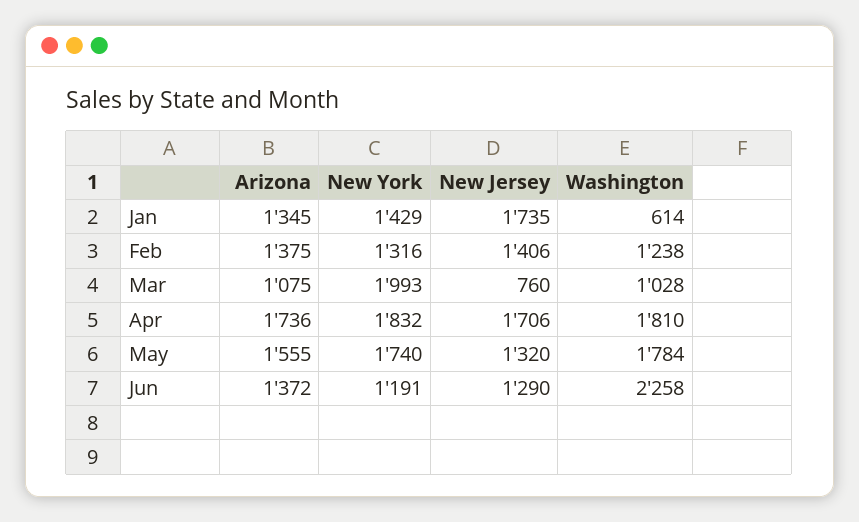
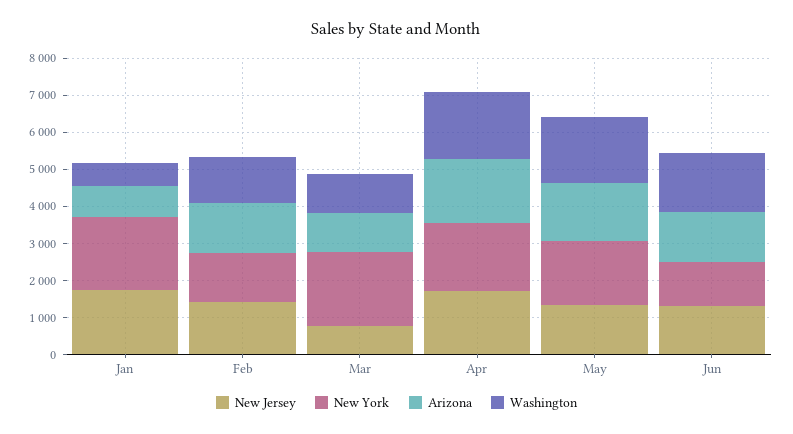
  {
    "Arizona": {
-     "Jan": 1345,
+     "Jan": 750,
      "Feb": 1375,
      "Mar": 1075,
      "Apr": 1736,
      "May": 1555,
      "Jun": 1372
    },
    "New York": {
-     "Jan": 1429,
+     "Jan": 2000,
      "Feb": 1316,
      "Mar": 1993,
      "Apr": 1832,
      "May": 1740,
      "Jun": 1191
    },
    "New Jersey": {
      "Jan": 1735,
      "Feb": 1406,
      "Mar": 760,
      "Apr": 1706,
      "May": 1320,
      "Jun": 1290
    },
    "Washington": {
      "Jan": 614,
      "Feb": 1238,
      "Mar": 1028,
      "Apr": 1810,
      "May": 1784,
-     "Jun": 2258
+     "Jun": 1500
    }
  }

